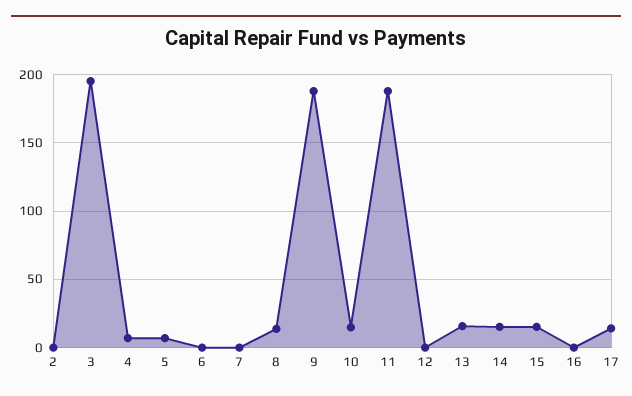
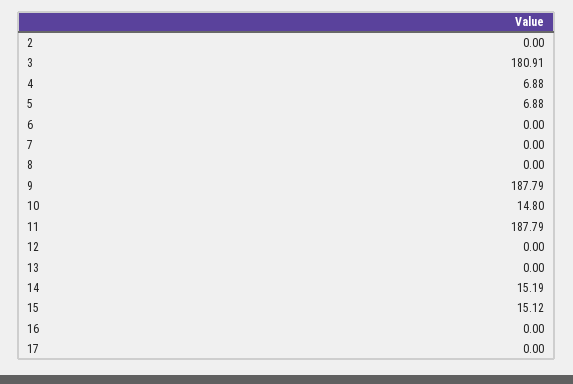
  {
    "2": 0,
-   "3": 195,
+   "3": 180.91,
    "4": 6.88,
    "5": 6.88,
    "6": 0,
    "7": 0,
-   "8": 15,
+   "8": 0,
    "9": 187.79,
    "10": 14.8,
    "11": 187.79,
    "12": 0,
-   "13": 15,
+   "13": 0,
    "14": 15.19,
    "15": 15.12,
    "16": 0,
-   "17": 15
+   "17": 0
  }

